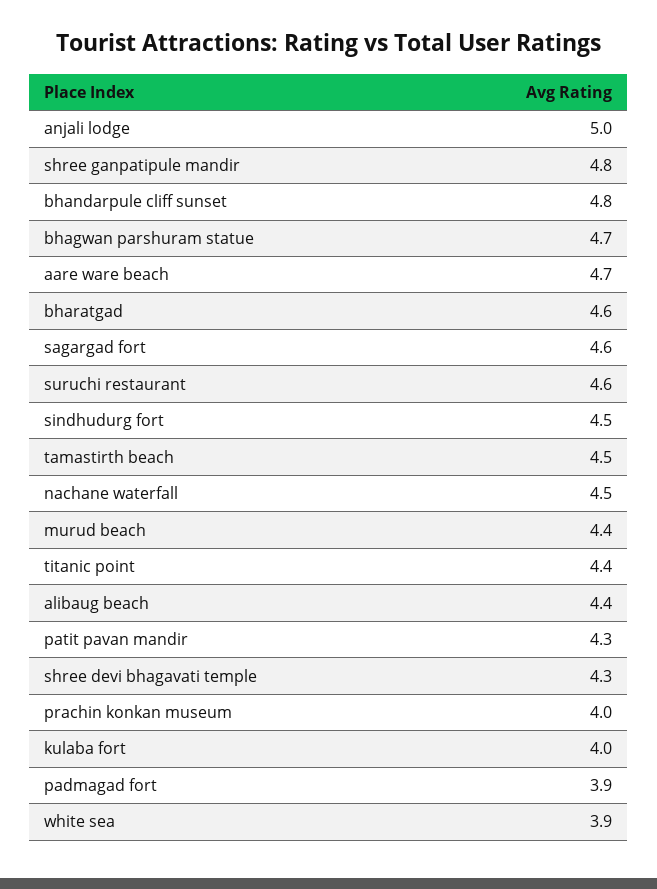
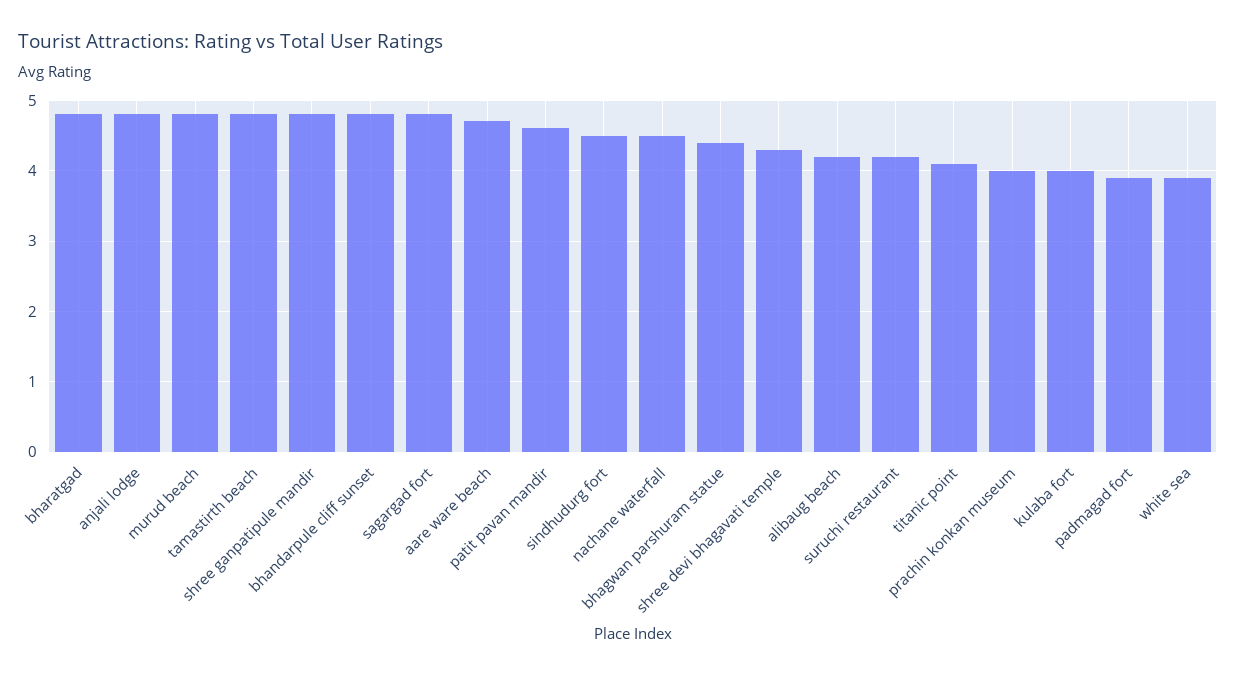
  {
-   "anjali lodge": 5,
+   "anjali lodge": 4.8,
    "shree ganpatipule mandir": 4.8,
    "bhandarpule cliff sunset": 4.8,
-   "bhagwan parshuram statue": 4.7,
+   "bhagwan parshuram statue": 4.4,
    "aare ware beach": 4.7,
-   "bharatgad": 4.6,
+   "bharatgad": 4.8,
-   "sagargad fort": 4.6,
+   "sagargad fort": 4.8,
-   "suruchi restaurant": 4.6,
+   "suruchi restaurant": 4.2,
    "sindhudurg fort": 4.5,
-   "tamastirth beach": 4.5,
+   "tamastirth beach": 4.8,
    "nachane waterfall": 4.5,
-   "murud beach": 4.4,
+   "murud beach": 4.8,
-   "titanic point": 4.4,
+   "titanic point": 4.1,
-   "alibaug beach": 4.4,
+   "alibaug beach": 4.2,
-   "patit pavan mandir": 4.3,
+   "patit pavan mandir": 4.6,
    "shree devi bhagavati temple": 4.3,
    "prachin konkan museum": 4,
    "kulaba fort": 4,
    "padmagad fort": 3.9,
    "white sea": 3.9
  }

